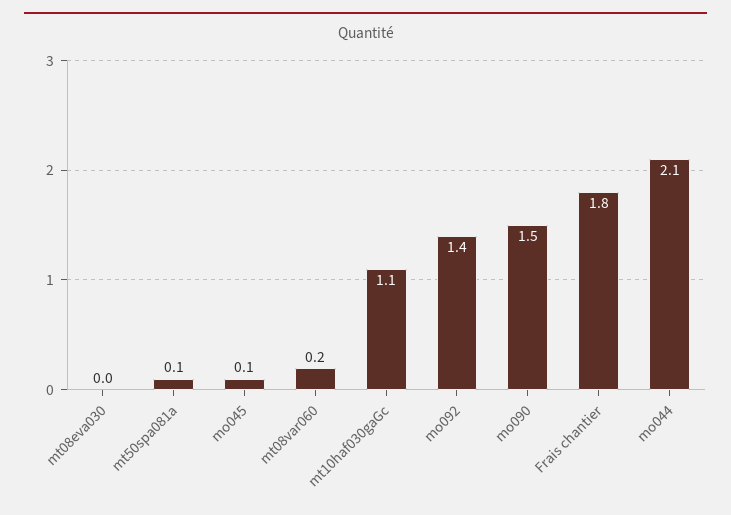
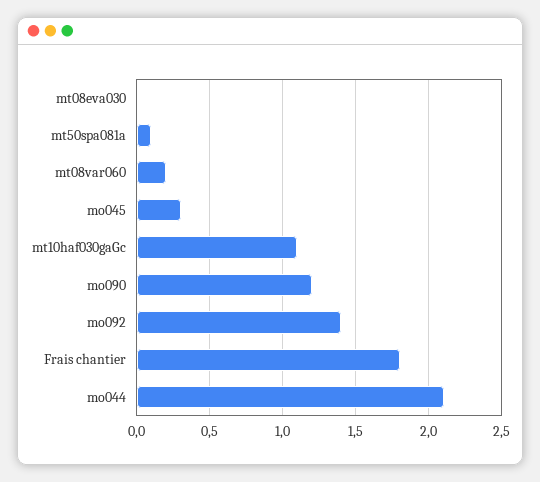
  {
    "mt08eva030": 0,
    "mt50spa081a": 0.1,
-   "mo045": 0.1,
+   "mo045": 0.3,
    "mt08var060": 0.2,
    "mt10haf030gaGc": 1.1,
    "mo092": 1.4,
-   "mo090": 1.5,
+   "mo090": 1.2,
    "Frais chantier": 1.8,
    "mo044": 2.1
  }

